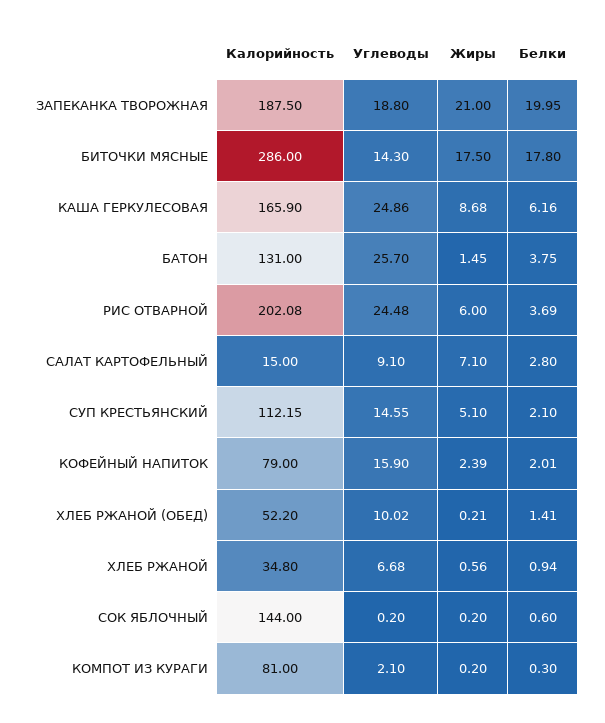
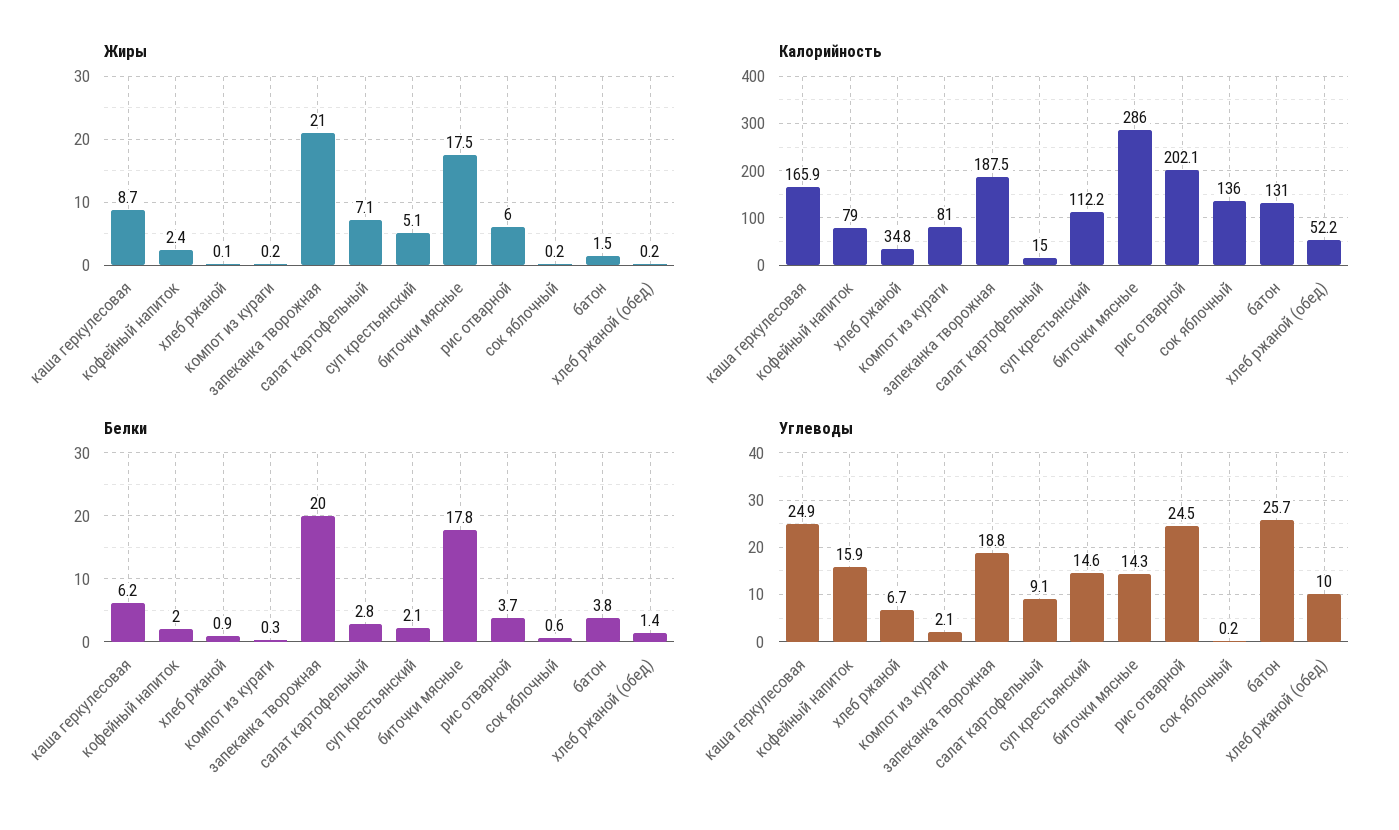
  {
    "Калорийность": {
      "ЗАПЕКАНКА ТВОРОЖНАЯ": 187.5,
      "БИТОЧКИ МЯСНЫЕ": 286,
      "КАША ГЕРКУЛЕСОВАЯ": 165.9,
      "БАТОН": 131,
      "РИС ОТВАРНОЙ": 202.08,
      "САЛАТ КАРТОФЕЛЬНЫЙ": 15,
      "СУП КРЕСТЬЯНСКИЙ": 112.15,
      "КОФЕЙНЫЙ НАПИТОК": 79,
      "ХЛЕБ РЖАНОЙ (ОБЕД)": 52.2,
      "ХЛЕБ РЖАНОЙ": 34.8,
-     "СОК ЯБЛОЧНЫЙ": 144,
+     "СОК ЯБЛОЧНЫЙ": 136,
      "КОМПОТ ИЗ КУРАГИ": 81
    },
    "Углеводы": {
      "ЗАПЕКАНКА ТВОРОЖНАЯ": 18.8,
      "БИТОЧКИ МЯСНЫЕ": 14.3,
      "КАША ГЕРКУЛЕСОВАЯ": 24.86,
      "БАТОН": 25.7,
      "РИС ОТВАРНОЙ": 24.48,
      "САЛАТ КАРТОФЕЛЬНЫЙ": 9.1,
      "СУП КРЕСТЬЯНСКИЙ": 14.55,
      "КОФЕЙНЫЙ НАПИТОК": 15.9,
      "ХЛЕБ РЖАНОЙ (ОБЕД)": 10.02,
      "ХЛЕБ РЖАНОЙ": 6.68,
      "СОК ЯБЛОЧНЫЙ": 0.2,
      "КОМПОТ ИЗ КУРАГИ": 2.1
    },
    "Жиры": {
      "ЗАПЕКАНКА ТВОРОЖНАЯ": 21,
      "БИТОЧКИ МЯСНЫЕ": 17.5,
      "КАША ГЕРКУЛЕСОВАЯ": 8.68,
      "БАТОН": 1.45,
      "РИС ОТВАРНОЙ": 6,
      "САЛАТ КАРТОФЕЛЬНЫЙ": 7.1,
      "СУП КРЕСТЬЯНСКИЙ": 5.1,
      "КОФЕЙНЫЙ НАПИТОК": 2.39,
      "ХЛЕБ РЖАНОЙ (ОБЕД)": 0.21,
-     "ХЛЕБ РЖАНОЙ": 0.56,
+     "ХЛЕБ РЖАНОЙ": 0.1,
      "СОК ЯБЛОЧНЫЙ": 0.2,
      "КОМПОТ ИЗ КУРАГИ": 0.2
    },
    "Белки": {
      "ЗАПЕКАНКА ТВОРОЖНАЯ": 19.95,
      "БИТОЧКИ МЯСНЫЕ": 17.8,
      "КАША ГЕРКУЛЕСОВАЯ": 6.16,
      "БАТОН": 3.75,
      "РИС ОТВАРНОЙ": 3.69,
      "САЛАТ КАРТОФЕЛЬНЫЙ": 2.8,
      "СУП КРЕСТЬЯНСКИЙ": 2.1,
      "КОФЕЙНЫЙ НАПИТОК": 2.01,
      "ХЛЕБ РЖАНОЙ (ОБЕД)": 1.41,
      "ХЛЕБ РЖАНОЙ": 0.94,
      "СОК ЯБЛОЧНЫЙ": 0.6,
      "КОМПОТ ИЗ КУРАГИ": 0.3
    }
  }

